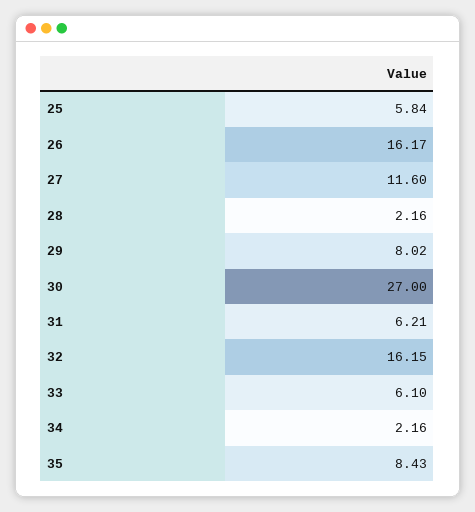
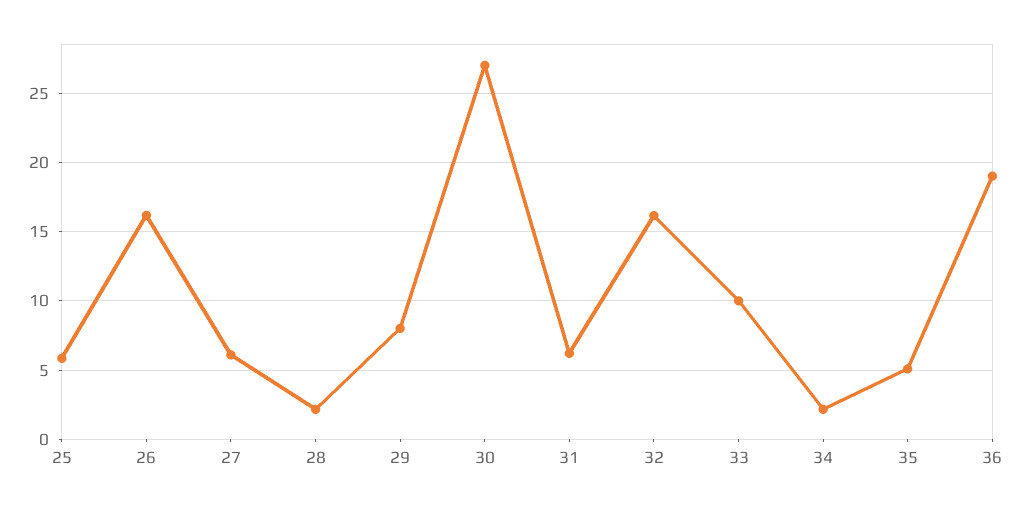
  {
    "25": 5.84,
    "26": 16.17,
-   "27": 11.6,
+   "27": 6,
    "28": 2.16,
    "29": 8.02,
    "30": 27,
    "31": 6.21,
    "32": 16.15,
-   "33": 6.1,
+   "33": 10,
    "34": 2.16,
-   "35": 8.43
+   "35": 5,
+   "36": 19
  }

